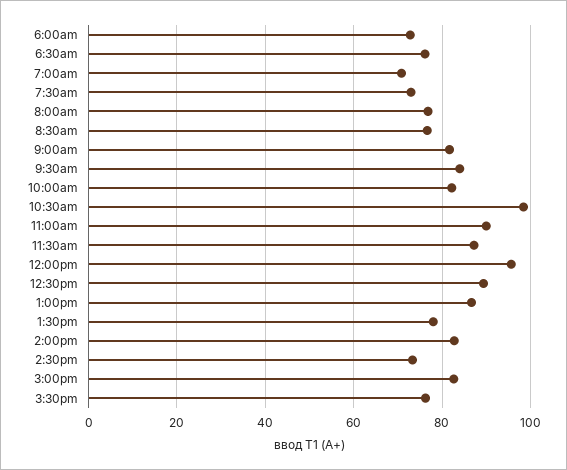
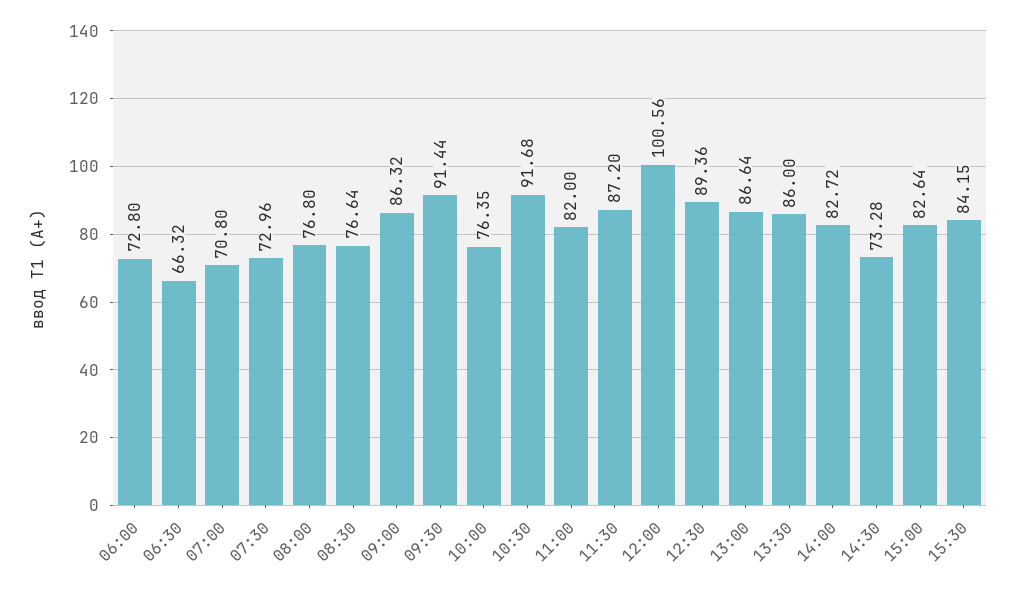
  {
    "6:00am": 72.8,
-   "6:30am": 76,
+   "6:30am": 66.32,
    "7:00am": 70.8,
    "7:30am": 72.96,
    "8:00am": 76.8,
    "8:30am": 76.64,
-   "9:00am": 82,
+   "9:00am": 86.32,
-   "9:30am": 84,
+   "9:30am": 91.44,
-   "10:00am": 82,
+   "10:00am": 76.35,
-   "10:30am": 98,
+   "10:30am": 91.68,
-   "11:00am": 90,
+   "11:00am": 82,
    "11:30am": 87.2,
-   "12:00pm": 96,
+   "12:00pm": 100.56,
    "12:30pm": 89.36,
    "1:00pm": 86.64,
-   "1:30pm": 78,
+   "1:30pm": 86,
    "2:00pm": 82.72,
    "2:30pm": 73.28,
    "3:00pm": 82.64,
-   "3:30pm": 76
+   "3:30pm": 84.15
  }

